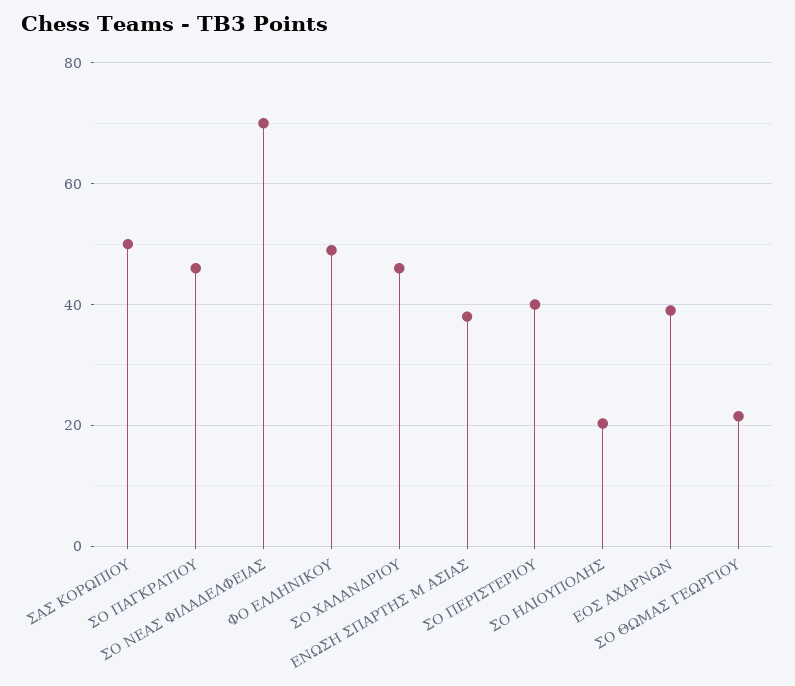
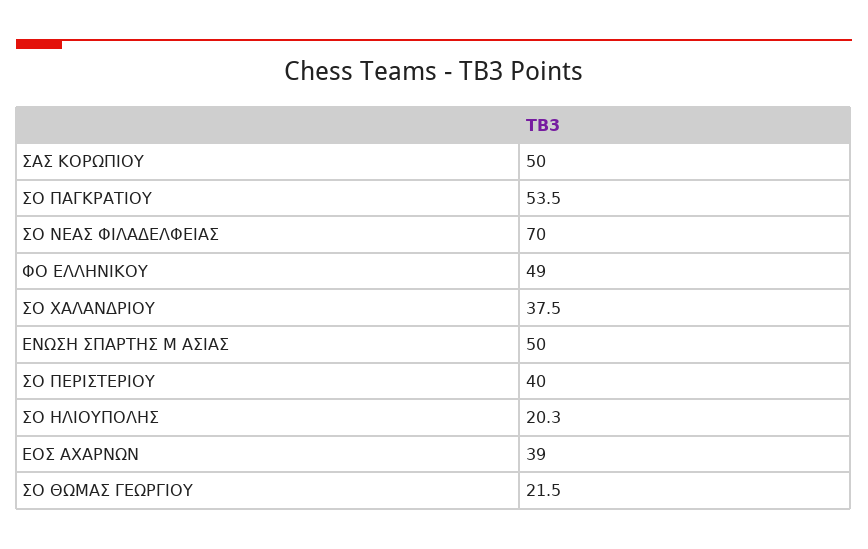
  {
    "ΣΑΣ ΚΟΡΩΠΙΟΥ": 50,
-   "ΣΟ ΠΑΓΚΡΑΤΙΟΥ": 46,
+   "ΣΟ ΠΑΓΚΡΑΤΙΟΥ": 53.5,
    "ΣΟ ΝΕΑΣ ΦΙΛΑΔΕΛΦΕΙΑΣ": 70,
    "ΦΟ ΕΛΛΗΝΙΚΟΥ": 49,
-   "ΣΟ ΧΑΛΑΝΔΡΙΟΥ": 46,
+   "ΣΟ ΧΑΛΑΝΔΡΙΟΥ": 37.5,
-   "ΕΝΩΣΗ ΣΠΑΡΤΗΣ Μ ΑΣΙΑΣ": 38,
+   "ΕΝΩΣΗ ΣΠΑΡΤΗΣ Μ ΑΣΙΑΣ": 50,
    "ΣΟ ΠΕΡΙΣΤΕΡΙΟΥ": 40,
    "ΣΟ ΗΛΙΟΥΠΟΛΗΣ": 20.3,
    "ΕΟΣ ΑΧΑΡΝΩΝ": 39,
    "ΣΟ ΘΩΜΑΣ ΓΕΩΡΓΙΟΥ": 21.5
  }

